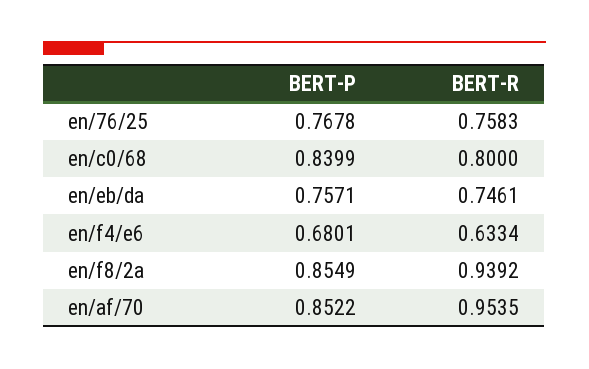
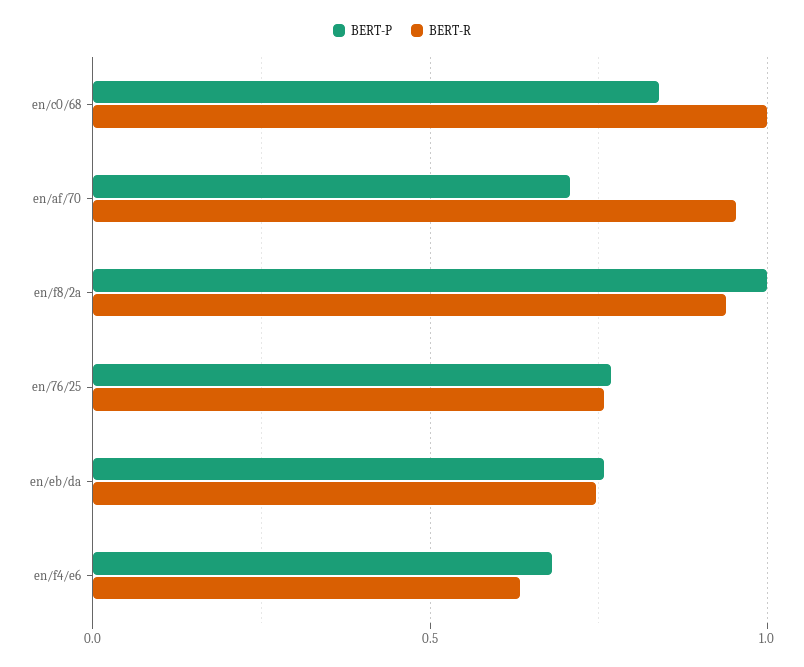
  {
    "BERT-P": {
      "en/76/25": 0.7678,
      "en/c0/68": 0.8399,
      "en/eb/da": 0.7571,
      "en/f4/e6": 0.6801,
-     "en/f8/2a": 0.8549,
+     "en/f8/2a": 1,
-     "en/af/70": 0.8522
+     "en/af/70": 0.7
    },
    "BERT-R": {
      "en/76/25": 0.7583,
-     "en/c0/68": 0.8,
+     "en/c0/68": 1,
      "en/eb/da": 0.7461,
      "en/f4/e6": 0.6334,
      "en/f8/2a": 0.9392,
      "en/af/70": 0.9535
    }
  }

